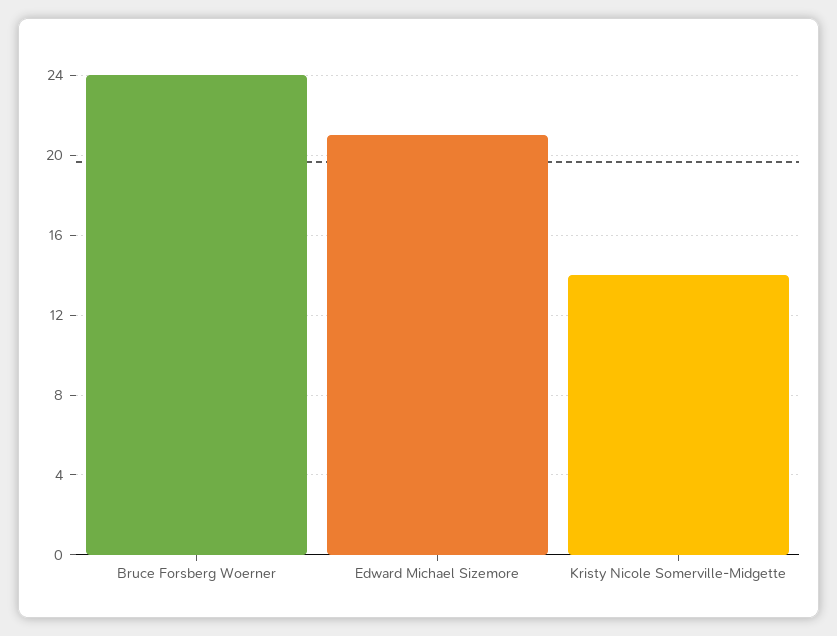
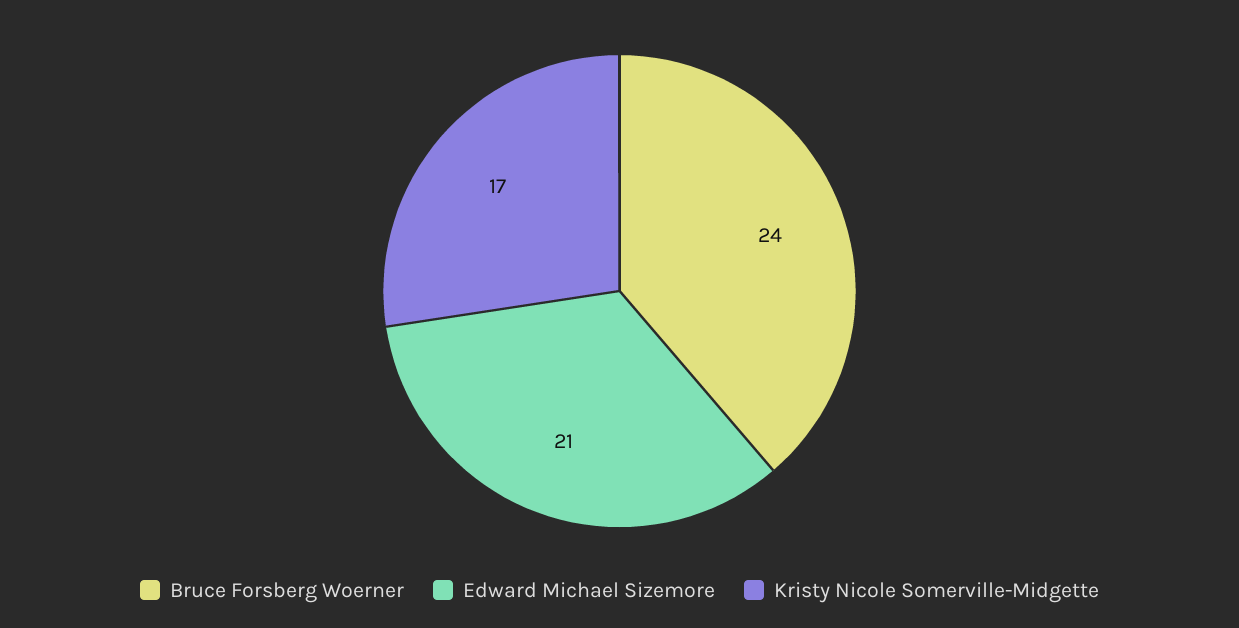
  {
    "Bruce Forsberg Woerner": 24,
    "Edward Michael Sizemore": 21,
-   "Kristy Nicole Somerville-Midgette": 14
+   "Kristy Nicole Somerville-Midgette": 17
  }

